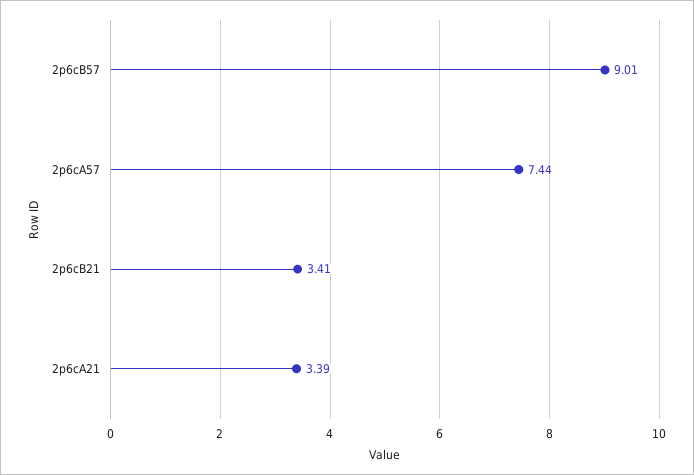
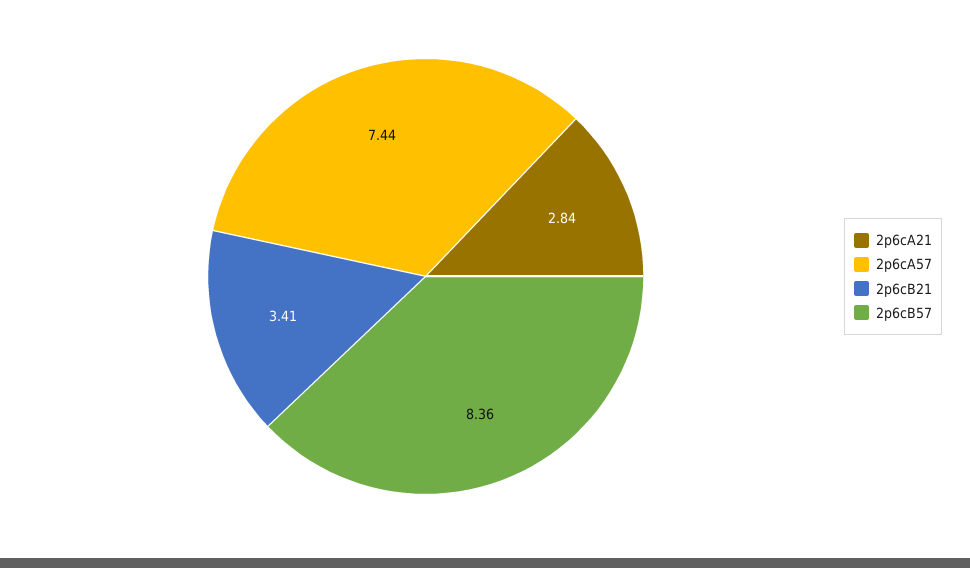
  {
-   "2p6cB57": 9.01,
+   "2p6cB57": 8.36,
    "2p6cA57": 7.44,
    "2p6cB21": 3.41,
-   "2p6cA21": 3.39
+   "2p6cA21": 2.84
  }

